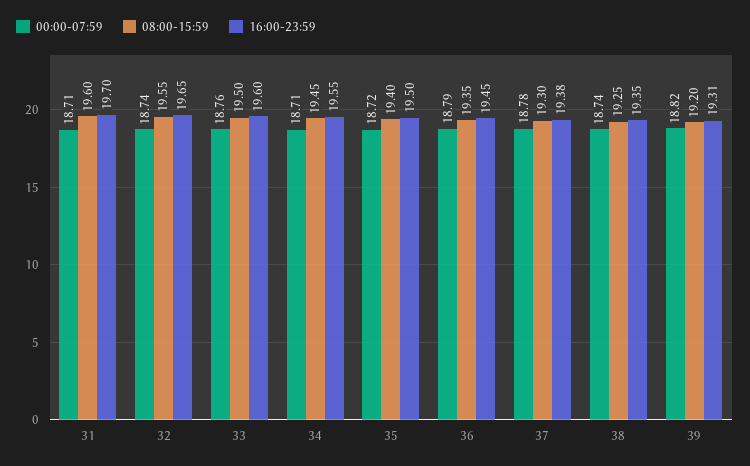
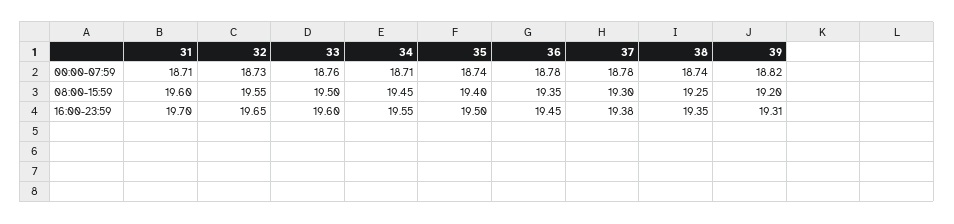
  {
    "00:00-07:59": {
      "31": 18.71,
-     "32": 18.74,
+     "32": 18.73,
      "33": 18.76,
      "34": 18.71,
-     "35": 18.72,
+     "35": 18.74,
-     "36": 18.79,
+     "36": 18.78,
      "37": 18.78,
      "38": 18.74,
      "39": 18.82
    },
    "08:00-15:59": {
      "31": 19.6,
      "32": 19.55,
      "33": 19.5,
      "34": 19.45,
      "35": 19.4,
      "36": 19.35,
      "37": 19.3,
      "38": 19.25,
      "39": 19.2
    },
    "16:00-23:59": {
      "31": 19.7,
      "32": 19.65,
      "33": 19.6,
      "34": 19.55,
      "35": 19.5,
      "36": 19.45,
      "37": 19.38,
      "38": 19.35,
      "39": 19.31
    }
  }

